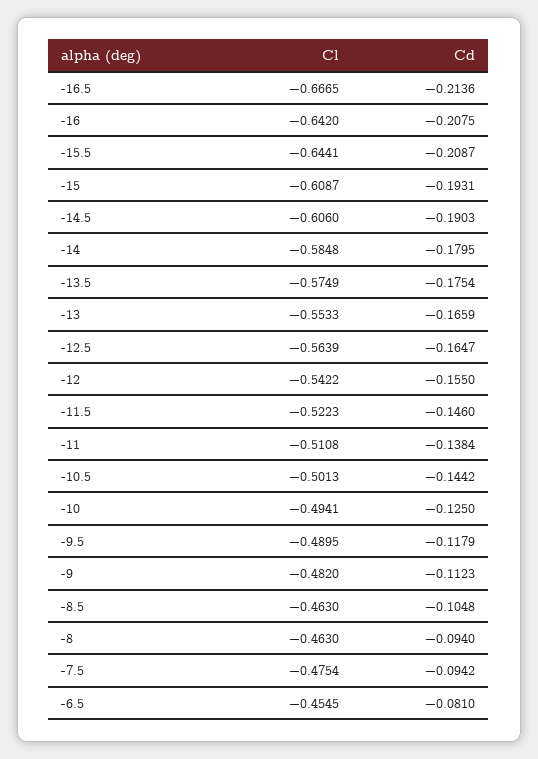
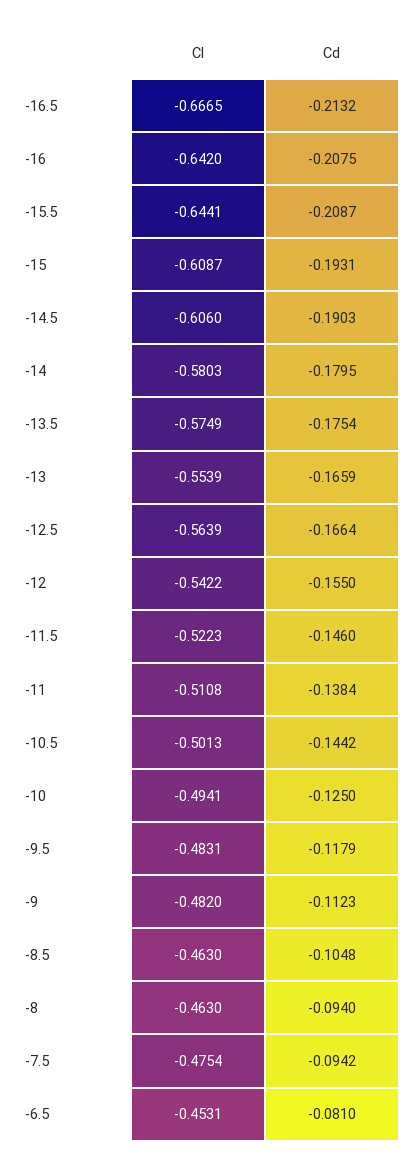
  {
    "Cl": {
      "-16.5": -0.6665,
      "-16": -0.642,
      "-15.5": -0.6441,
      "-15": -0.6087,
      "-14.5": -0.606,
-     "-14": -0.5848,
+     "-14": -0.5803,
      "-13.5": -0.5749,
-     "-13": -0.5533,
+     "-13": -0.5539,
      "-12.5": -0.5639,
      "-12": -0.5422,
      "-11.5": -0.5223,
      "-11": -0.5108,
      "-10.5": -0.5013,
      "-10": -0.4941,
-     "-9.5": -0.4895,
+     "-9.5": -0.4831,
      "-9": -0.482,
      "-8.5": -0.463,
      "-8": -0.463,
      "-7.5": -0.4754,
-     "-6.5": -0.4545
+     "-6.5": -0.4531
    },
    "Cd": {
-     "-16.5": -0.2136,
+     "-16.5": -0.2132,
      "-16": -0.2075,
      "-15.5": -0.2087,
      "-15": -0.1931,
      "-14.5": -0.1903,
      "-14": -0.1795,
      "-13.5": -0.1754,
      "-13": -0.1659,
-     "-12.5": -0.1647,
+     "-12.5": -0.1664,
      "-12": -0.155,
      "-11.5": -0.146,
      "-11": -0.1384,
      "-10.5": -0.1442,
      "-10": -0.125,
      "-9.5": -0.1179,
      "-9": -0.1123,
      "-8.5": -0.1048,
      "-8": -0.094,
      "-7.5": -0.0942,
      "-6.5": -0.081
    }
  }

